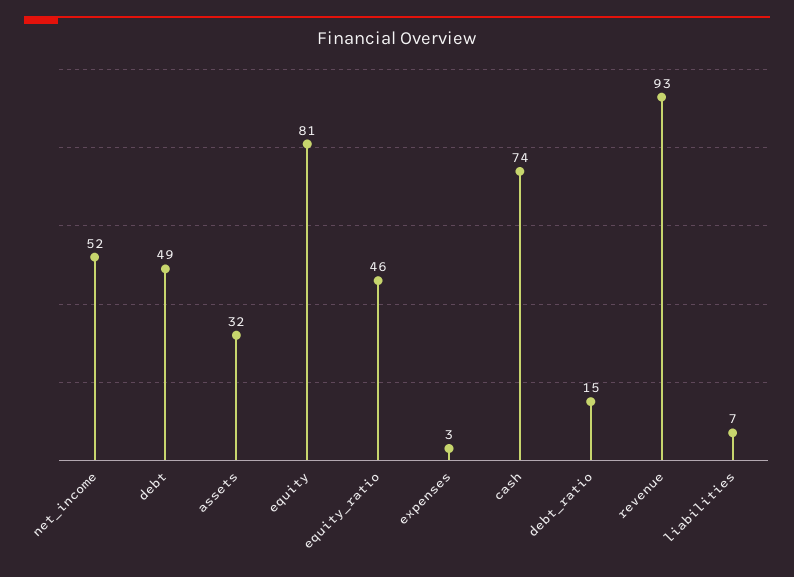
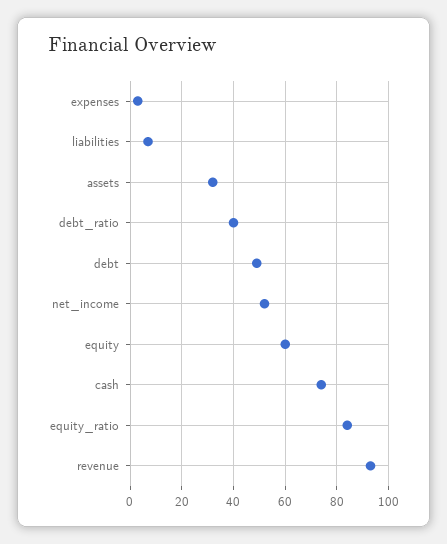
  {
    "net_income": 52,
    "debt": 49,
    "assets": 32,
-   "equity": 81,
+   "equity": 60,
-   "equity_ratio": 46,
+   "equity_ratio": 85,
    "expenses": 3,
    "cash": 74,
-   "debt_ratio": 15,
+   "debt_ratio": 40,
    "revenue": 93,
    "liabilities": 7
  }

